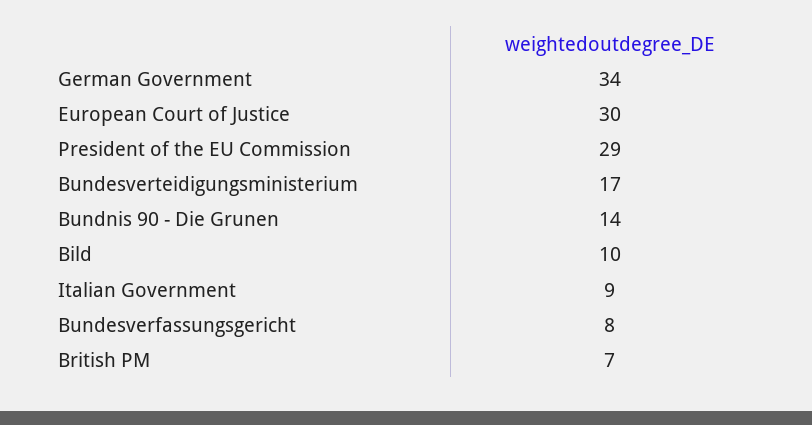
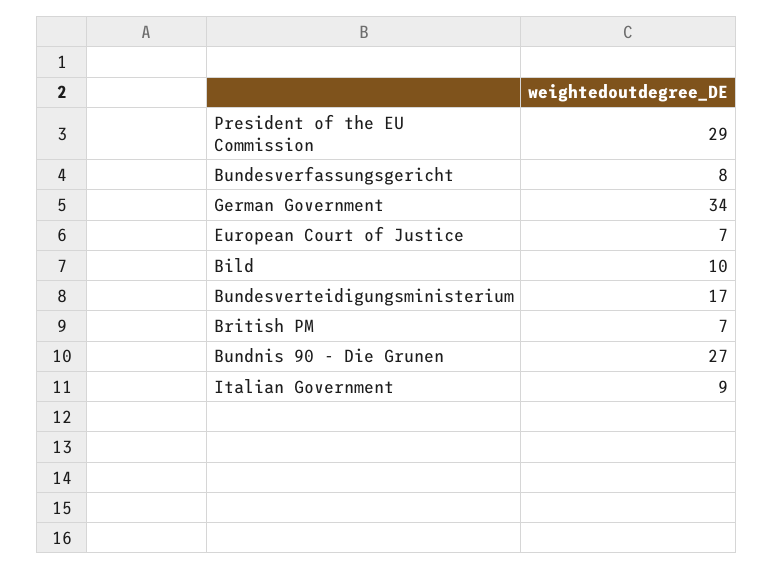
  {
    "German Government": 34,
-   "European Court of Justice": 30,
+   "European Court of Justice": 7,
    "President of the EU Commission": 29,
    "Bundesverteidigungsministerium": 17,
-   "Bundnis 90 - Die Grunen": 14,
+   "Bundnis 90 - Die Grunen": 27,
    "Bild": 10,
    "Italian Government": 9,
    "Bundesverfassungsgericht": 8,
    "British PM": 7
  }

